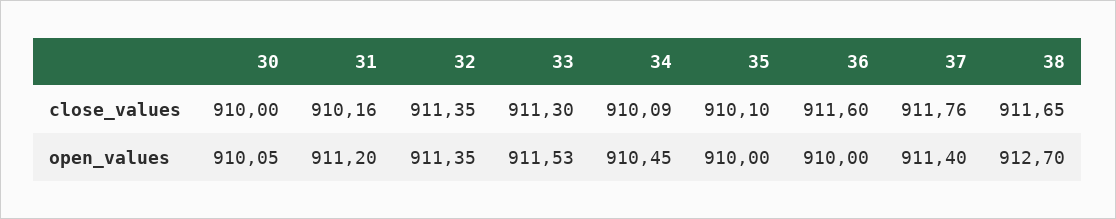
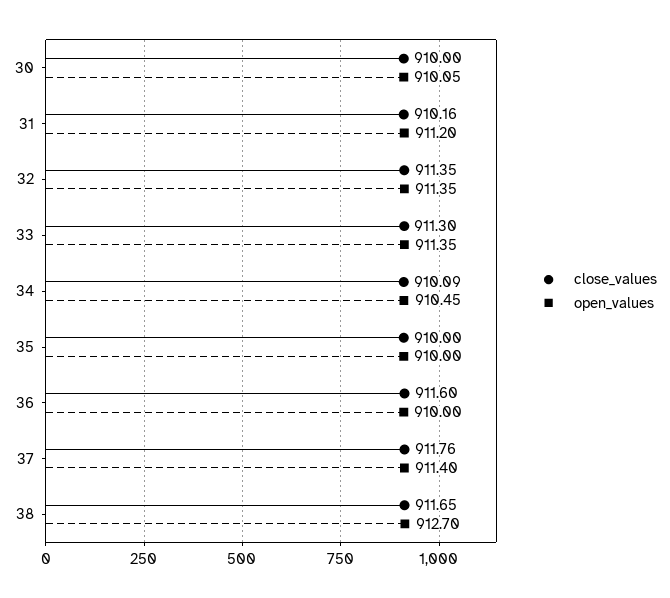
  {
    "close_values": {
      "30": 910,
      "31": 910.16,
      "32": 911.35,
      "33": 911.3,
      "34": 910.09,
-     "35": 910.1,
+     "35": 910,
      "36": 911.6,
      "37": 911.76,
      "38": 911.65
    },
    "open_values": {
      "30": 910.05,
      "31": 911.2,
      "32": 911.35,
-     "33": 911.53,
+     "33": 911.35,
      "34": 910.45,
      "35": 910,
      "36": 910,
      "37": 911.4,
      "38": 912.7
    }
  }

